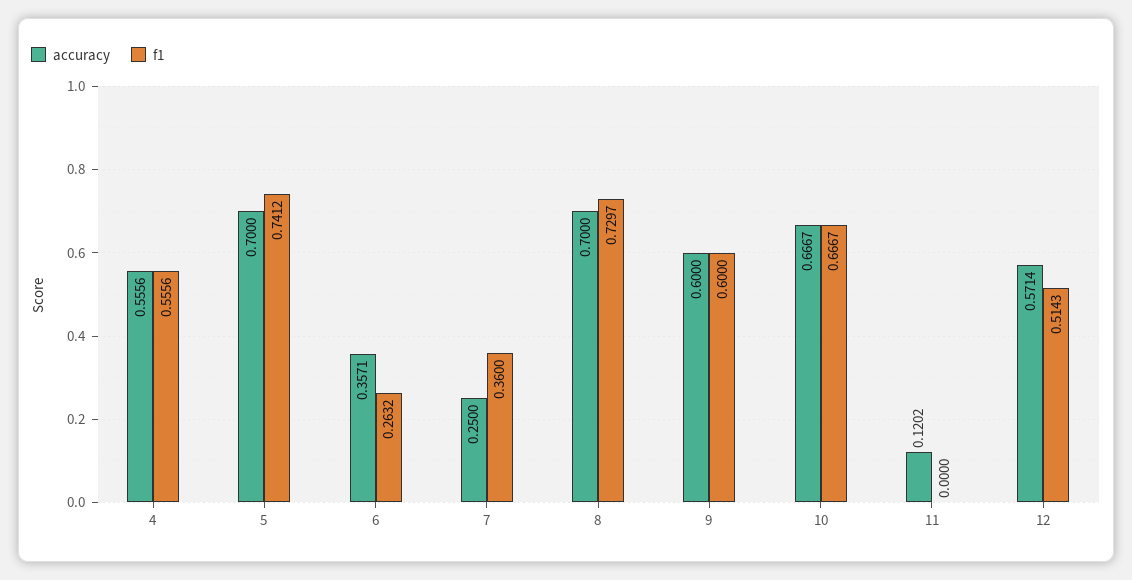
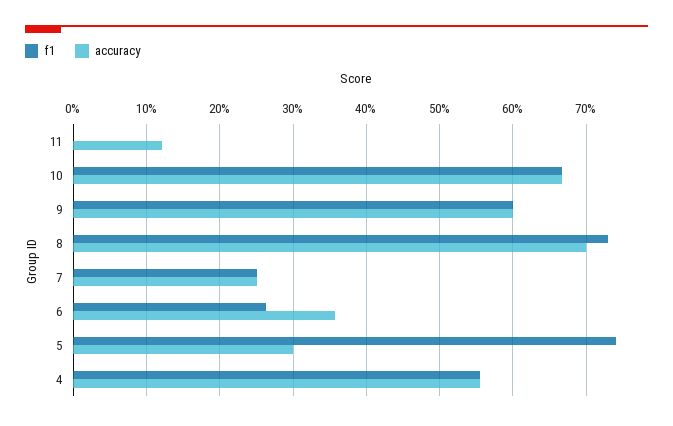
  {
    "accuracy": {
      "4": 0.5556,
-     "5": 0.7,
+     "5": 0.3,
      "6": 0.3571,
      "7": 0.25,
      "8": 0.7,
      "9": 0.6,
      "10": 0.6667,
-     "11": 0.1202,
+     "11": 0.1202
-     "12": 0.5714
    },
    "f1": {
      "4": 0.5556,
      "5": 0.7412,
      "6": 0.2632,
-     "7": 0.36,
+     "7": 0.25,
      "8": 0.7297,
      "9": 0.6,
      "10": 0.6667,
-     "11": 0,
+     "11": 0
-     "12": 0.5143
    }
  }

